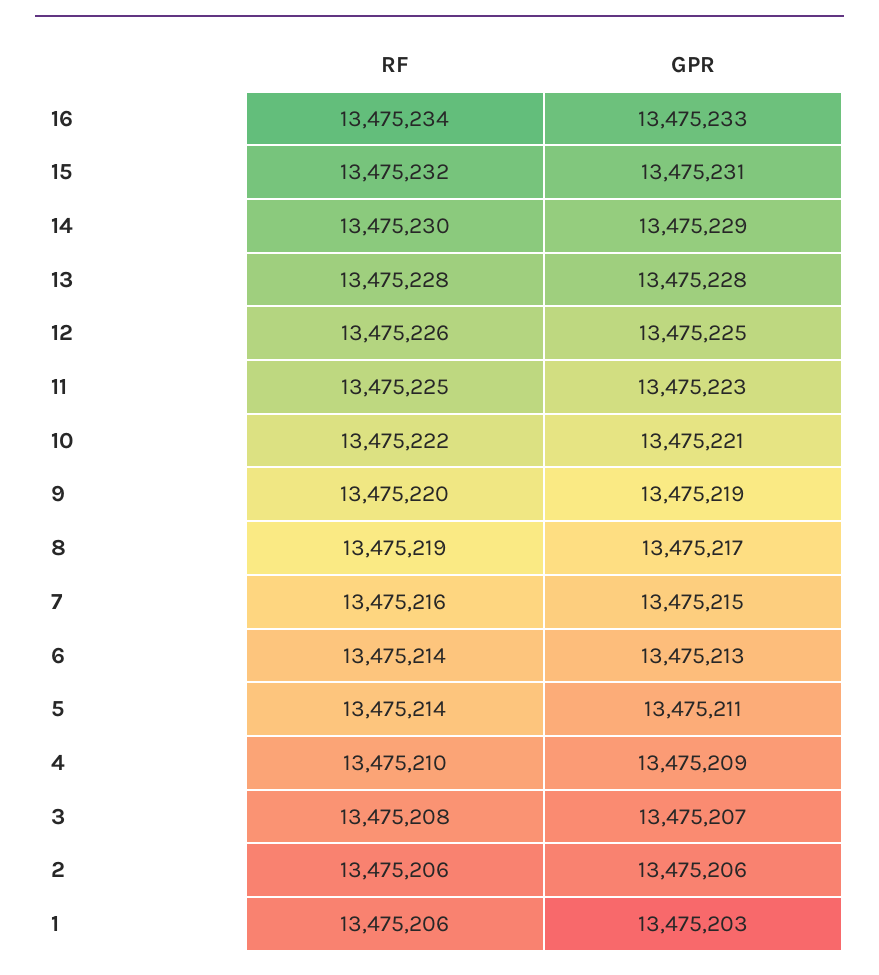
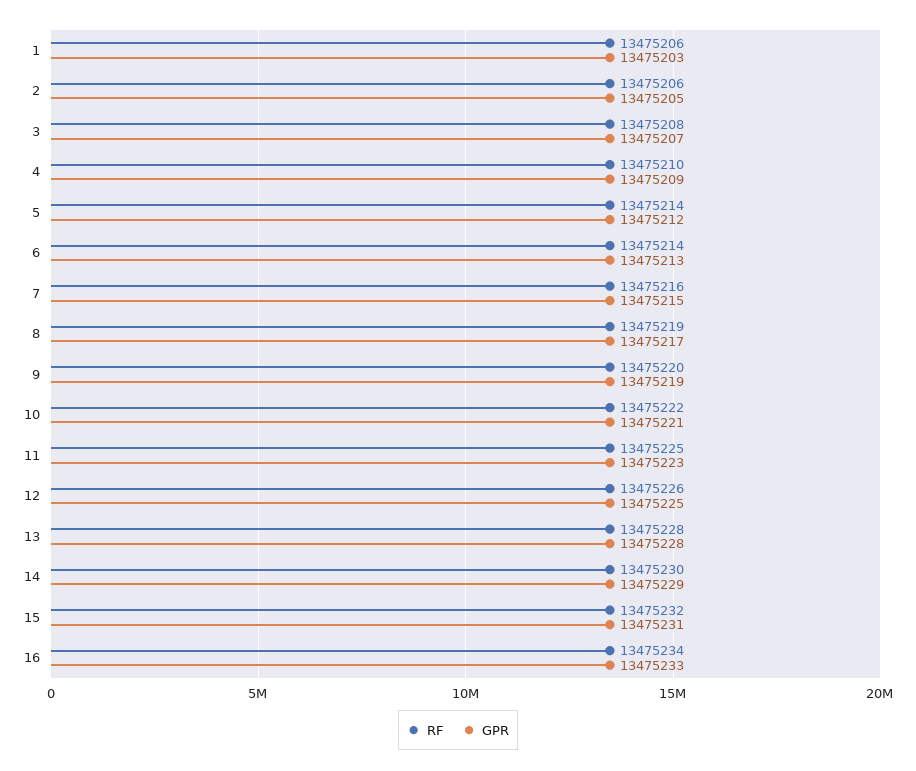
  {
    "RF": {
      "16": 13475234,
      "15": 13475232,
      "14": 13475230,
      "13": 13475228,
      "12": 13475226,
      "11": 13475225,
      "10": 13475222,
      "9": 13475220,
      "8": 13475219,
      "7": 13475216,
      "6": 13475214,
      "5": 13475214,
      "4": 13475210,
      "3": 13475208,
      "2": 13475206,
      "1": 13475206
    },
    "GPR": {
      "16": 13475233,
      "15": 13475231,
      "14": 13475229,
      "13": 13475228,
      "12": 13475225,
      "11": 13475223,
      "10": 13475221,
      "9": 13475219,
      "8": 13475217,
      "7": 13475215,
      "6": 13475213,
-     "5": 13475211,
+     "5": 13475212,
      "4": 13475209,
      "3": 13475207,
-     "2": 13475206,
+     "2": 13475205,
      "1": 13475203
    }
  }

